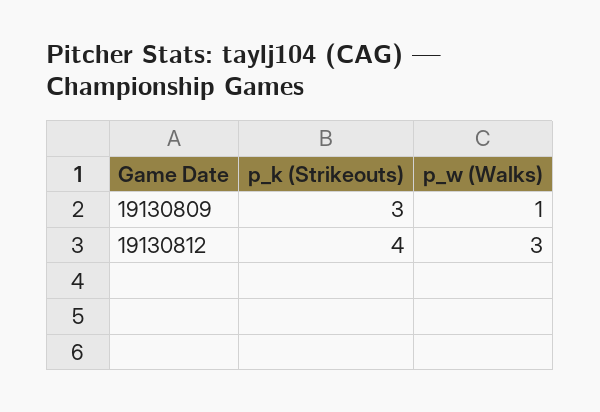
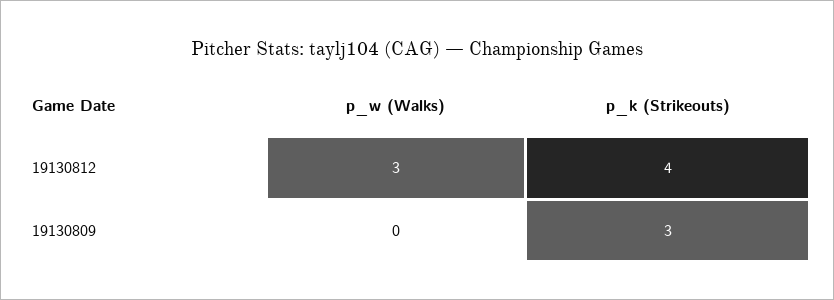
  {
    "p_k (Strikeouts)": {
      "19130809": 3,
      "19130812": 4
    },
    "p_w (Walks)": {
-     "19130809": 1,
+     "19130809": 0,
      "19130812": 3
    }
  }

